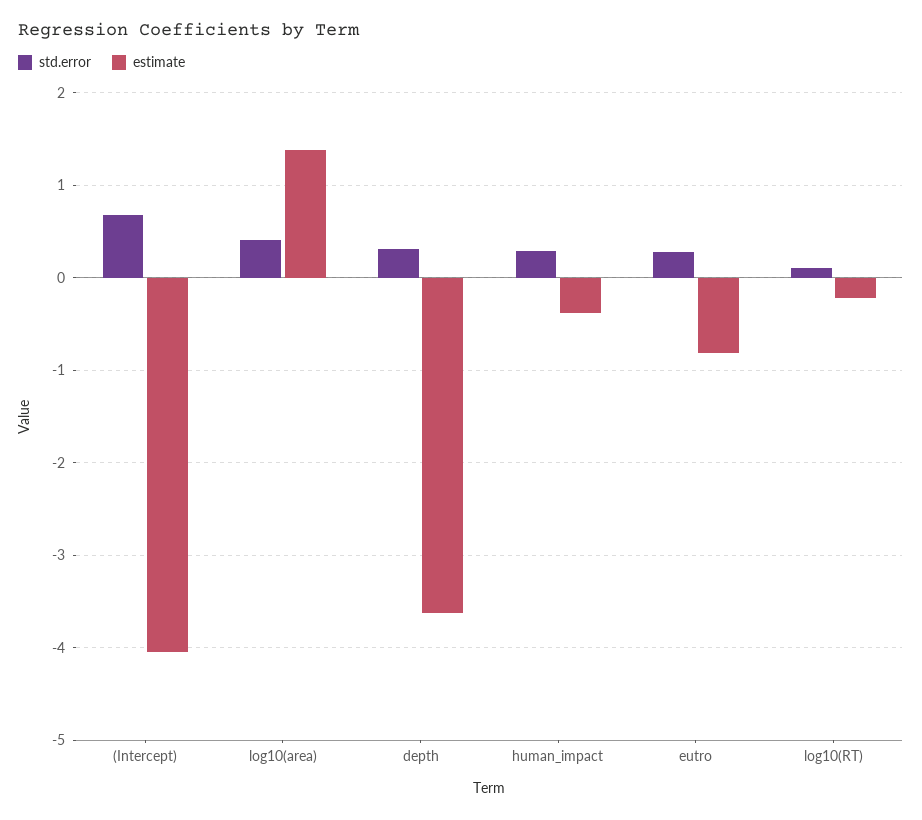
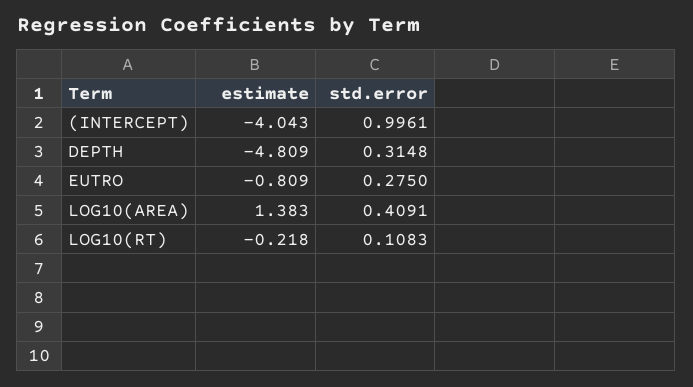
  {
    "std.error": {
-     "(Intercept)": 0.7,
+     "(Intercept)": 0.9961,
      "log10(area)": 0.4091,
      "depth": 0.3148,
-     "human_impact": 0.3,
      "eutro": 0.275,
      "log10(RT)": 0.1083
    },
    "estimate": {
      "(Intercept)": -4.043,
      "log10(area)": 1.383,
-     "depth": -3.6,
+     "depth": -4.809,
-     "human_impact": -0.4,
      "eutro": -0.809,
      "log10(RT)": -0.218
    }
  }

